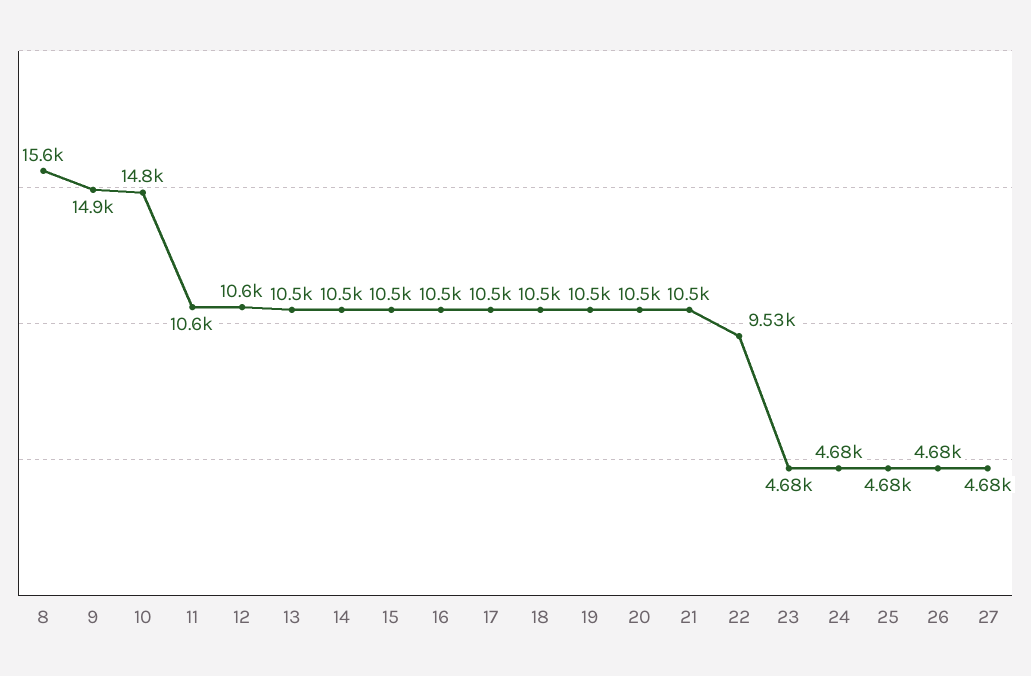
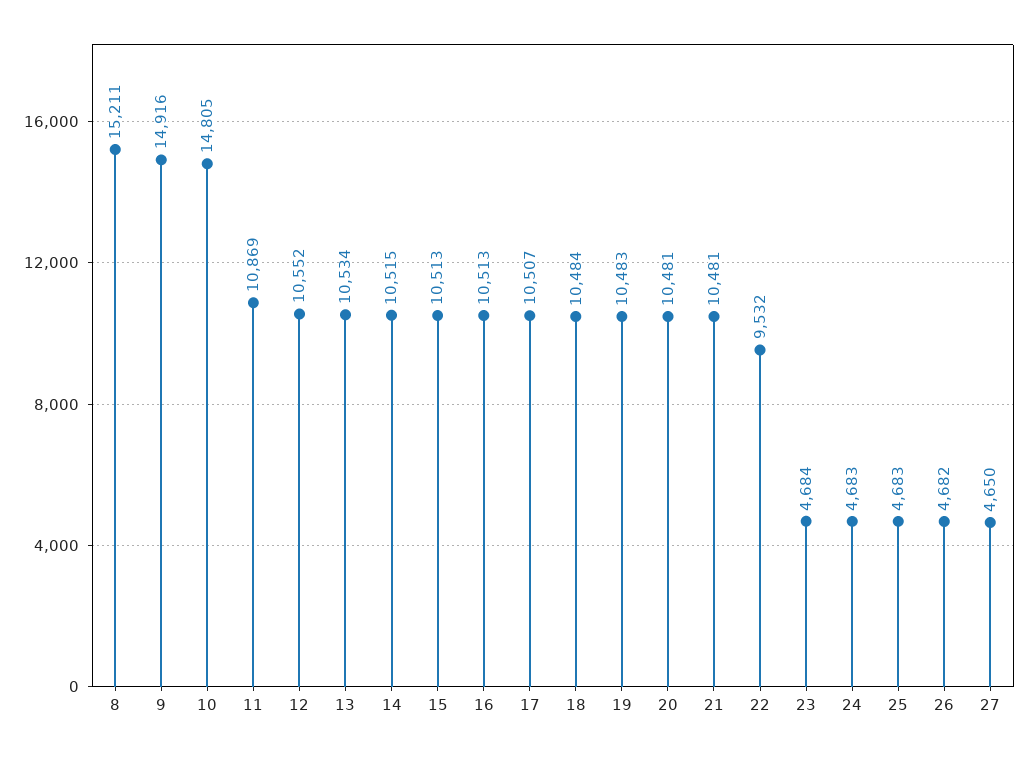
  {
-   "8": 15600,
+   "8": 15211,
    "9": 14916,
    "10": 14805,
-   "11": 10600,
+   "11": 10869,
    "12": 10552,
    "13": 10534,
    "14": 10515,
    "15": 10513,
    "16": 10513,
    "17": 10507,
    "18": 10484,
    "19": 10483,
    "20": 10481,
    "21": 10481,
    "22": 9532,
    "23": 4684,
    "24": 4683,
    "25": 4683,
    "26": 4682,
-   "27": 4680
+   "27": 4650
  }

